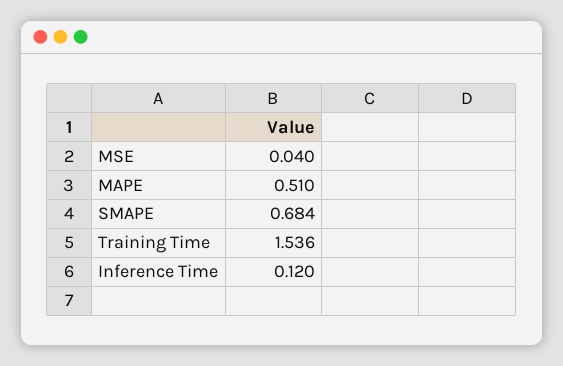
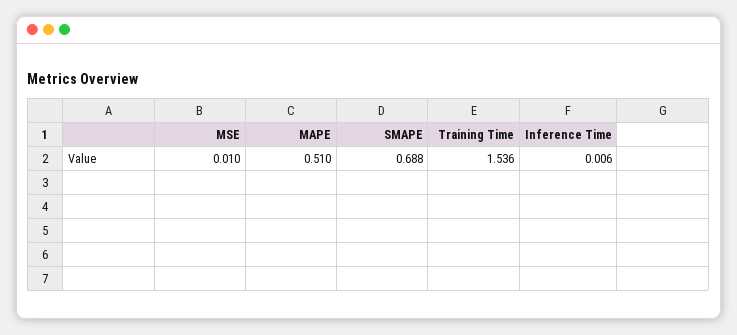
  {
-   "MSE": 0.04,
+   "MSE": 0.01,
    "MAPE": 0.51,
-   "SMAPE": 0.684,
+   "SMAPE": 0.688,
    "Training Time": 1.536,
-   "Inference Time": 0.12
+   "Inference Time": 0.006
  }

